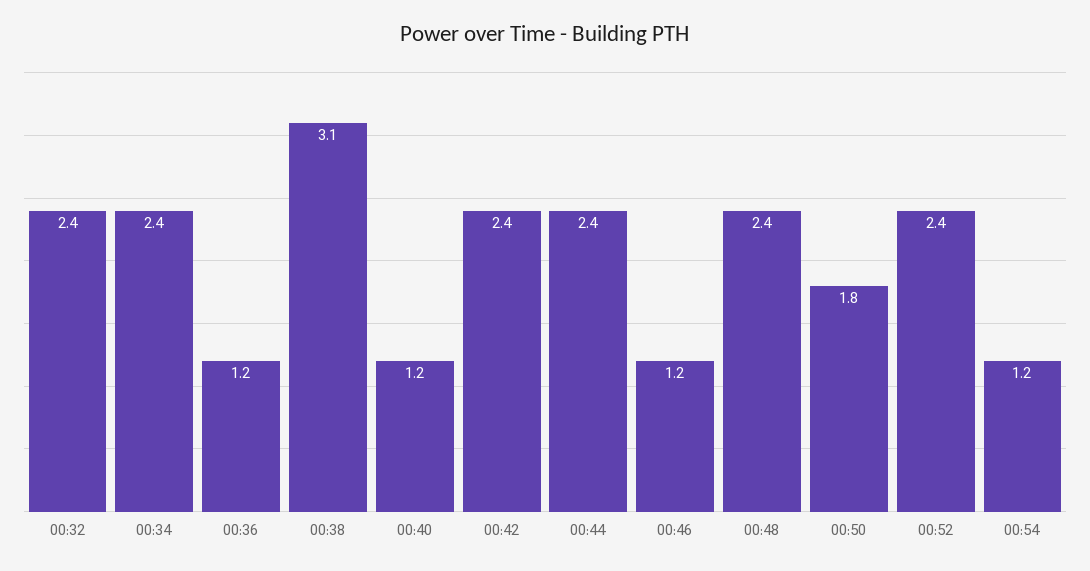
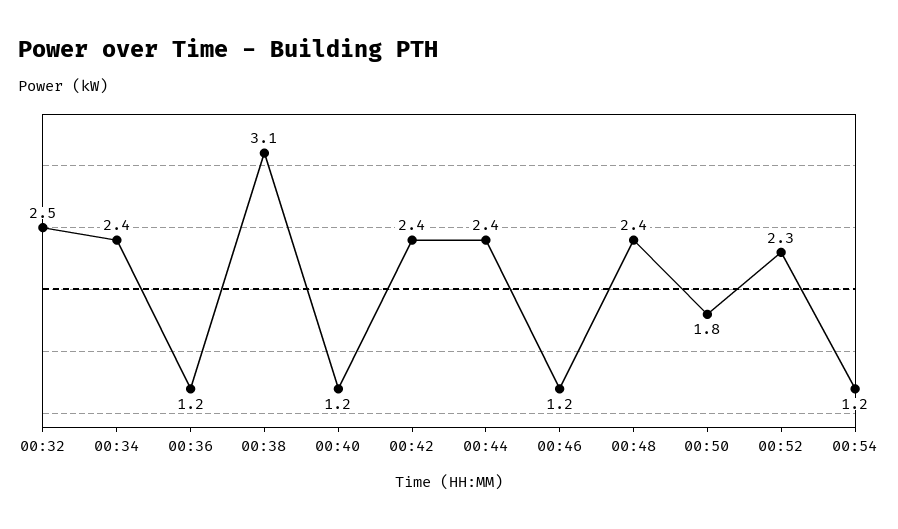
  {
-   "00:32": 2.4,
+   "00:32": 2.5,
    "00:34": 2.4,
    "00:36": 1.2,
    "00:38": 3.1,
    "00:40": 1.2,
    "00:42": 2.4,
    "00:44": 2.4,
    "00:46": 1.2,
    "00:48": 2.4,
    "00:50": 1.8,
-   "00:52": 2.4,
+   "00:52": 2.3,
    "00:54": 1.2
  }

